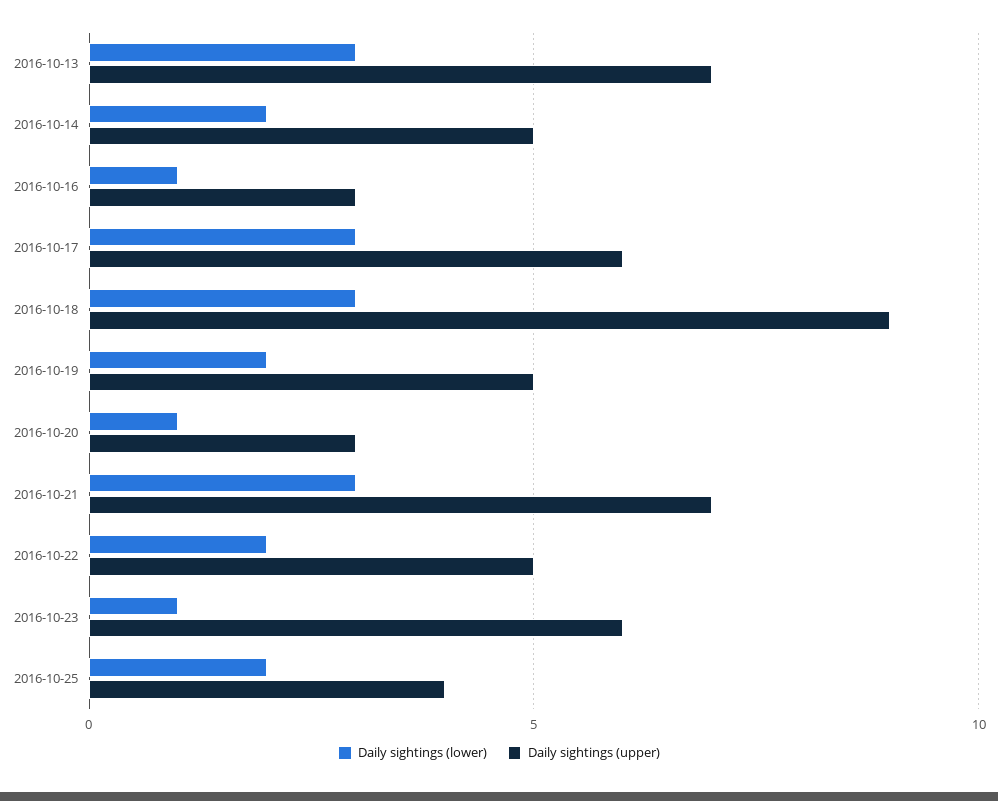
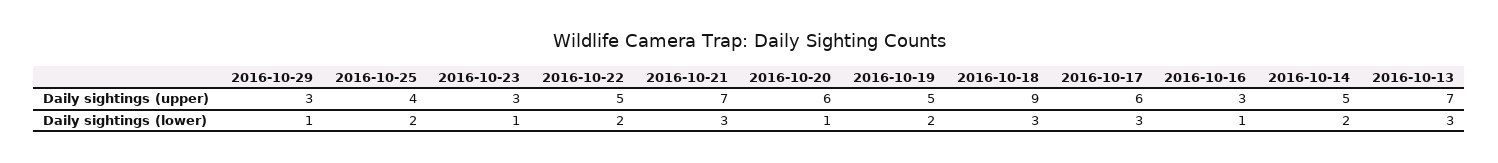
  {
    "Daily sightings (lower)": {
      "2016-10-13": 3,
      "2016-10-14": 2,
      "2016-10-16": 1,
      "2016-10-17": 3,
      "2016-10-18": 3,
      "2016-10-19": 2,
      "2016-10-20": 1,
      "2016-10-21": 3,
      "2016-10-22": 2,
      "2016-10-23": 1,
-     "2016-10-25": 2
+     "2016-10-25": 2,
+     "2016-10-29": 1
    },
    "Daily sightings (upper)": {
      "2016-10-13": 7,
      "2016-10-14": 5,
      "2016-10-16": 3,
      "2016-10-17": 6,
      "2016-10-18": 9,
      "2016-10-19": 5,
-     "2016-10-20": 3,
+     "2016-10-20": 6,
      "2016-10-21": 7,
      "2016-10-22": 5,
-     "2016-10-23": 6,
+     "2016-10-23": 3,
-     "2016-10-25": 4
+     "2016-10-25": 4,
+     "2016-10-29": 3
    }
  }

